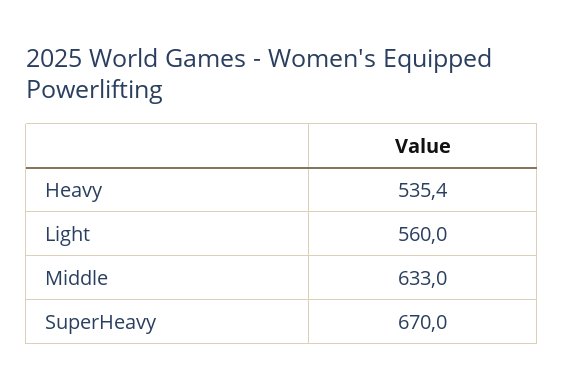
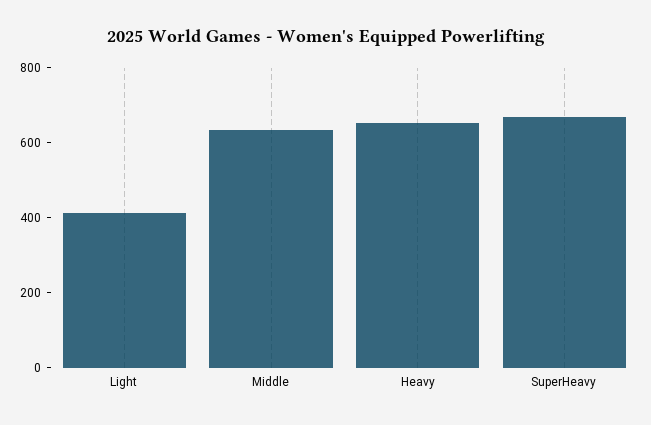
  {
-   "Heavy": 535.4,
+   "Heavy": 650,
-   "Light": 560,
+   "Light": 400,
    "Middle": 633,
    "SuperHeavy": 670
  }

